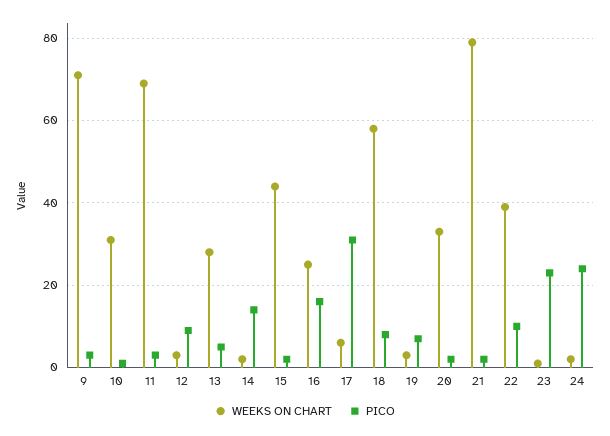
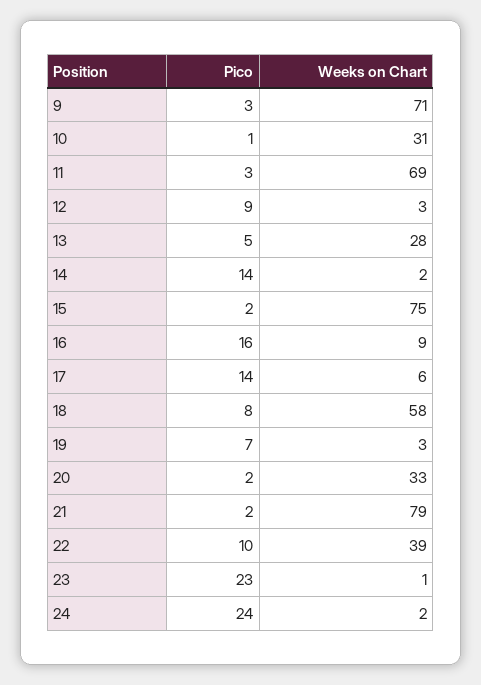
  {
    "WEEKS ON CHART": {
      "9": 71,
      "10": 31,
      "11": 69,
      "12": 3,
      "13": 28,
      "14": 2,
-     "15": 45,
+     "15": 75,
-     "16": 25,
+     "16": 9,
      "17": 6,
      "18": 58,
      "19": 3,
      "20": 33,
      "21": 79,
      "22": 39,
      "23": 1,
      "24": 2
    },
    "PICO": {
      "9": 3,
      "10": 1,
      "11": 3,
      "12": 9,
      "13": 5,
      "14": 14,
      "15": 2,
      "16": 16,
-     "17": 30,
+     "17": 14,
      "18": 8,
      "19": 7,
      "20": 2,
      "21": 2,
      "22": 10,
      "23": 23,
      "24": 24
    }
  }

